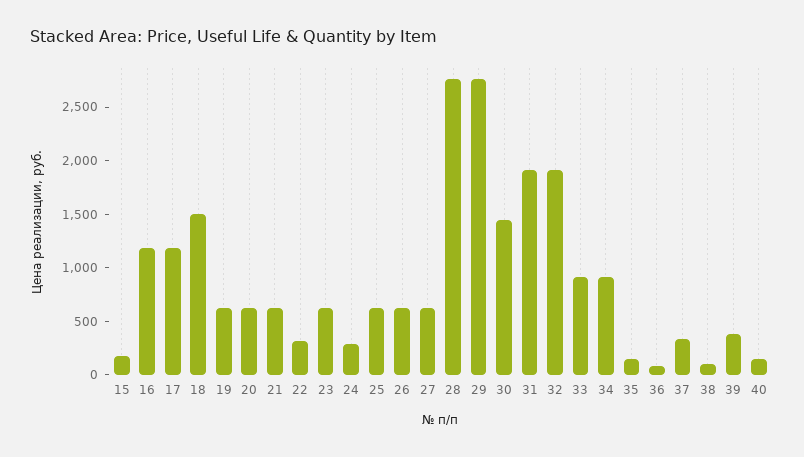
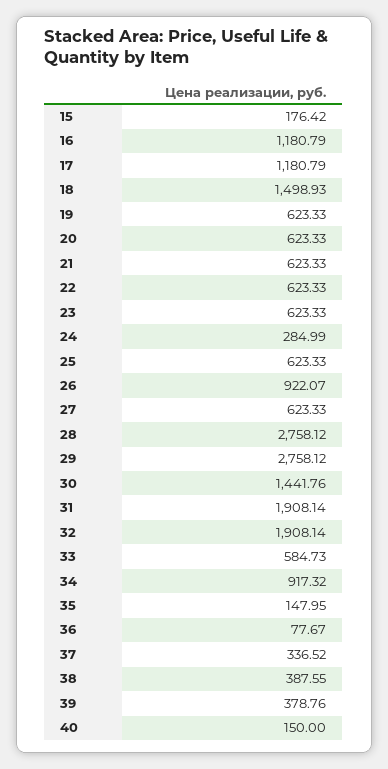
  {
    "15": 176.42,
    "16": 1180.79,
    "17": 1180.79,
    "18": 1498.93,
    "19": 623.33,
    "20": 623.33,
    "21": 623.33,
-   "22": 300,
+   "22": 623.33,
    "23": 623.33,
    "24": 284.99,
    "25": 623.33,
-   "26": 600,
+   "26": 922.07,
    "27": 623.33,
    "28": 2758.12,
    "29": 2758.12,
    "30": 1441.76,
    "31": 1908.14,
    "32": 1908.14,
-   "33": 900,
+   "33": 584.73,
    "34": 917.32,
    "35": 147.95,
    "36": 77.67,
    "37": 336.52,
-   "38": 100,
+   "38": 387.55,
    "39": 378.76,
    "40": 150
  }

